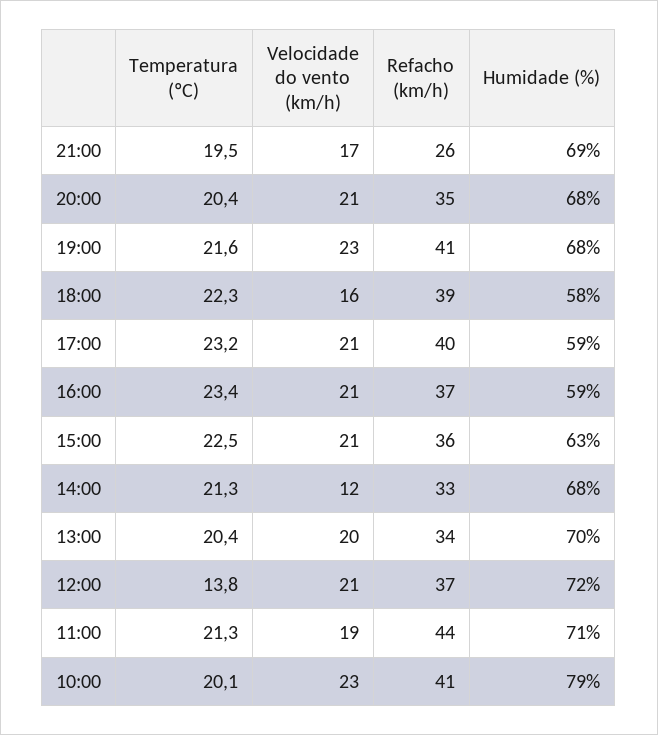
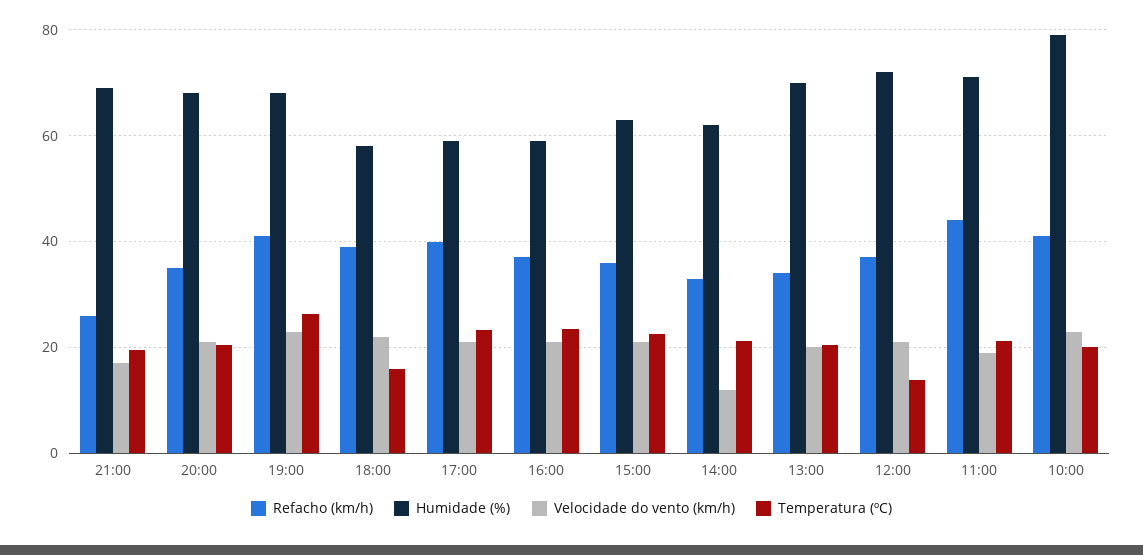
  {
    "Temperatura (ºC)": {
      "21:00": 19.5,
      "20:00": 20.4,
-     "19:00": 21.6,
+     "19:00": 26,
-     "18:00": 22.3,
+     "18:00": 16,
      "17:00": 23.2,
      "16:00": 23.4,
      "15:00": 22.5,
      "14:00": 21.3,
      "13:00": 20.4,
      "12:00": 13.8,
      "11:00": 21.3,
      "10:00": 20.1
    },
    "Velocidade do vento (km/h)": {
      "21:00": 17,
      "20:00": 21,
      "19:00": 23,
-     "18:00": 16,
+     "18:00": 22,
      "17:00": 21,
      "16:00": 21,
      "15:00": 21,
      "14:00": 12,
      "13:00": 20,
      "12:00": 21,
      "11:00": 19,
      "10:00": 23
    },
    "Refacho (km/h)": {
      "21:00": 26,
      "20:00": 35,
      "19:00": 41,
      "18:00": 39,
      "17:00": 40,
      "16:00": 37,
      "15:00": 36,
      "14:00": 33,
      "13:00": 34,
      "12:00": 37,
      "11:00": 44,
      "10:00": 41
    },
    "Humidade (%)": {
      "21:00": 69,
      "20:00": 68,
      "19:00": 68,
      "18:00": 58,
      "17:00": 59,
      "16:00": 59,
      "15:00": 63,
-     "14:00": 68,
+     "14:00": 62,
      "13:00": 70,
      "12:00": 72,
      "11:00": 71,
      "10:00": 79
    }
  }

